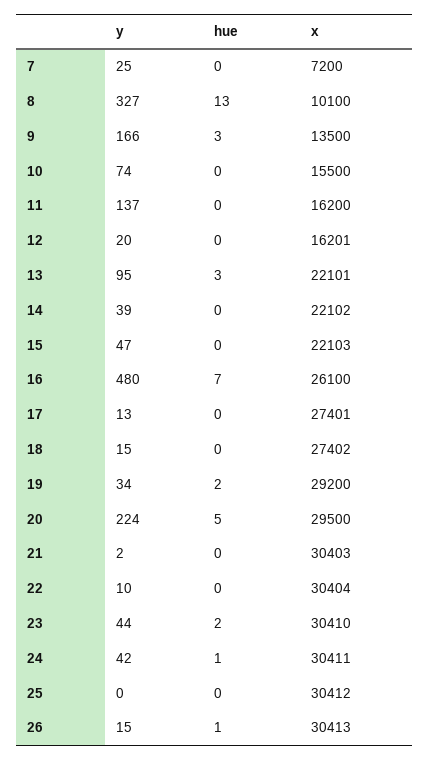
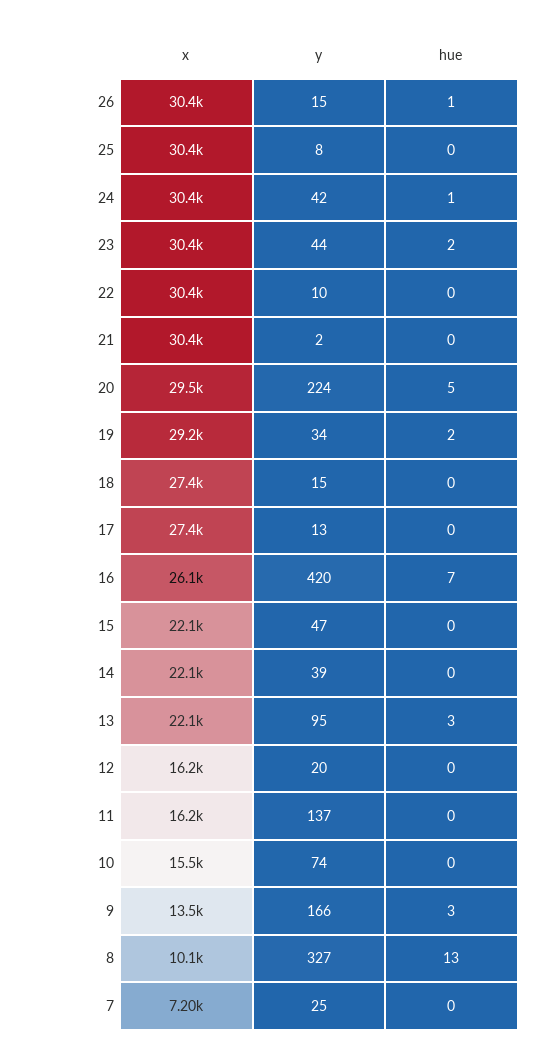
  {
    "y": {
      "7": 25,
      "8": 327,
      "9": 166,
      "10": 74,
      "11": 137,
      "12": 20,
      "13": 95,
      "14": 39,
      "15": 47,
-     "16": 480,
+     "16": 420,
      "17": 13,
      "18": 15,
      "19": 34,
      "20": 224,
      "21": 2,
      "22": 10,
      "23": 44,
      "24": 42,
-     "25": 0,
+     "25": 8,
      "26": 15
    },
    "hue": {
      "7": 0,
      "8": 13,
      "9": 3,
      "10": 0,
      "11": 0,
      "12": 0,
      "13": 3,
      "14": 0,
      "15": 0,
      "16": 7,
      "17": 0,
      "18": 0,
      "19": 2,
      "20": 5,
      "21": 0,
      "22": 0,
      "23": 2,
      "24": 1,
      "25": 0,
      "26": 1
    },
    "x": {
      "7": 7200,
      "8": 10100,
      "9": 13500,
      "10": 15500,
      "11": 16200,
      "12": 16201,
      "13": 22101,
      "14": 22102,
      "15": 22103,
      "16": 26100,
      "17": 27401,
      "18": 27402,
      "19": 29200,
      "20": 29500,
      "21": 30403,
      "22": 30404,
      "23": 30410,
      "24": 30411,
      "25": 30412,
      "26": 30413
    }
  }

